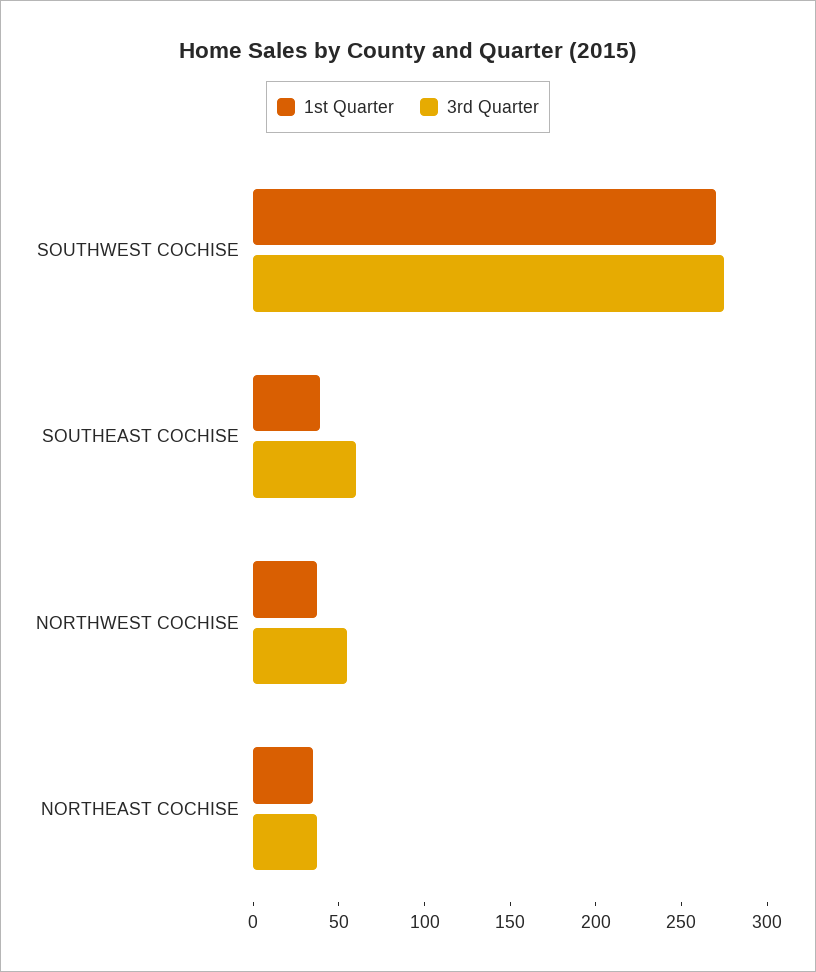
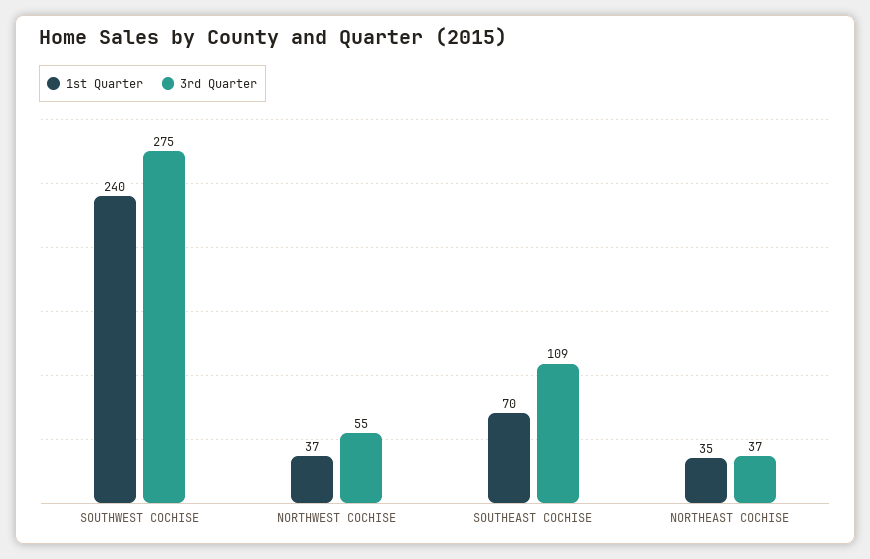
  {
    "1st Quarter": {
-     "SOUTHWEST COCHISE": 270,
+     "SOUTHWEST COCHISE": 240,
-     "SOUTHEAST COCHISE": 40,
+     "SOUTHEAST COCHISE": 70,
      "NORTHWEST COCHISE": 37,
      "NORTHEAST COCHISE": 35
    },
    "3rd Quarter": {
      "SOUTHWEST COCHISE": 275,
-     "SOUTHEAST COCHISE": 60,
+     "SOUTHEAST COCHISE": 109,
      "NORTHWEST COCHISE": 55,
      "NORTHEAST COCHISE": 37
    }
  }

